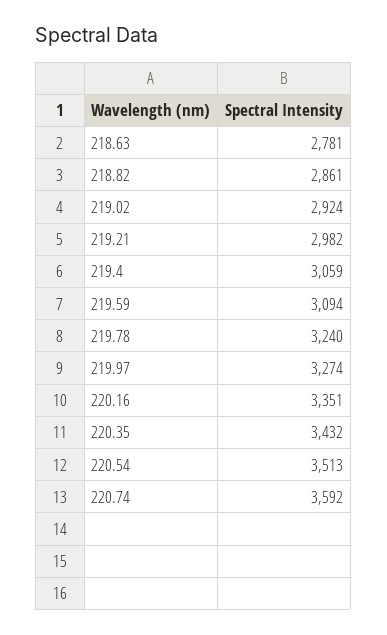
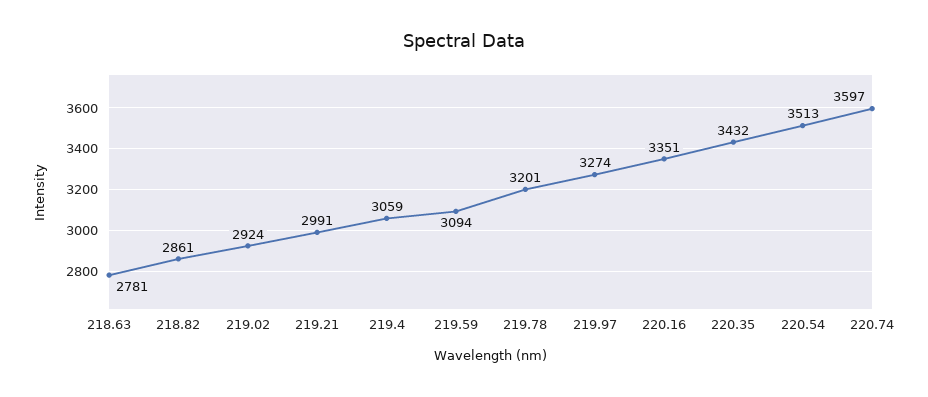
  {
    "218.63": 2781,
    "218.82": 2861,
    "219.02": 2924,
-   "219.21": 2982,
+   "219.21": 2991,
    "219.4": 3059,
    "219.59": 3094,
-   "219.78": 3240,
+   "219.78": 3201,
    "219.97": 3274,
    "220.16": 3351,
    "220.35": 3432,
    "220.54": 3513,
-   "220.74": 3592
+   "220.74": 3597
  }

